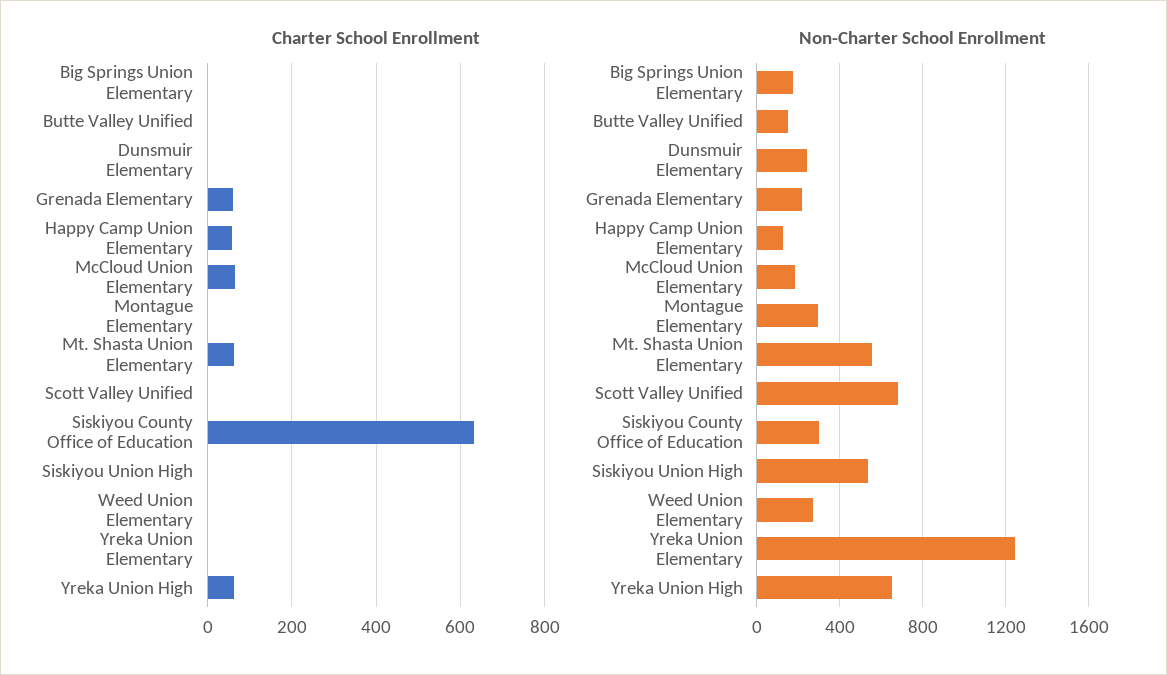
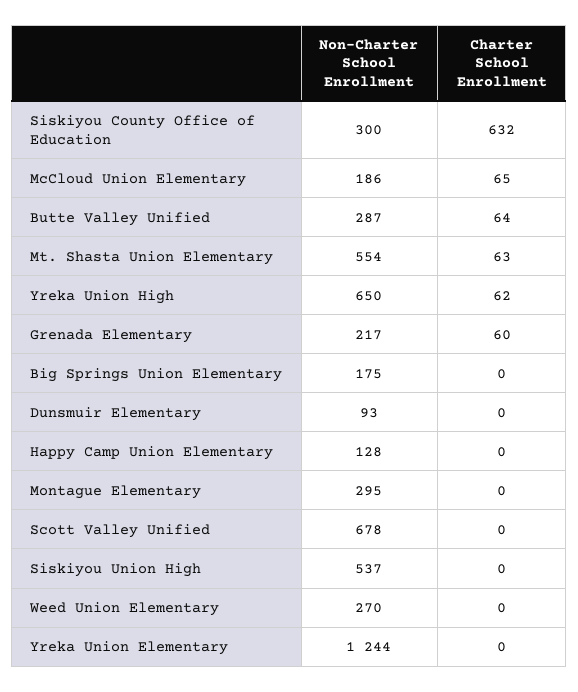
  {
    "Charter School Enrollment": {
      "Big Springs Union Elementary": 0,
-     "Butte Valley Unified": 0,
+     "Butte Valley Unified": 64,
      "Dunsmuir Elementary": 0,
      "Grenada Elementary": 60,
-     "Happy Camp Union Elementary": 60,
+     "Happy Camp Union Elementary": 0,
      "McCloud Union Elementary": 65,
      "Montague Elementary": 0,
      "Mt. Shasta Union Elementary": 63,
      "Scott Valley Unified": 0,
      "Siskiyou County Office of Education": 632,
      "Siskiyou Union High": 0,
      "Weed Union Elementary": 0,
      "Yreka Union Elementary": 0,
      "Yreka Union High": 62
    },
    "Non-Charter School Enrollment": {
      "Big Springs Union Elementary": 175,
-     "Butte Valley Unified": 150,
+     "Butte Valley Unified": 287,
-     "Dunsmuir Elementary": 250,
+     "Dunsmuir Elementary": 93,
      "Grenada Elementary": 217,
      "Happy Camp Union Elementary": 128,
      "McCloud Union Elementary": 186,
      "Montague Elementary": 295,
      "Mt. Shasta Union Elementary": 554,
      "Scott Valley Unified": 678,
      "Siskiyou County Office of Education": 300,
      "Siskiyou Union High": 537,
      "Weed Union Elementary": 270,
      "Yreka Union Elementary": 1244,
      "Yreka Union High": 650
    }
  }

